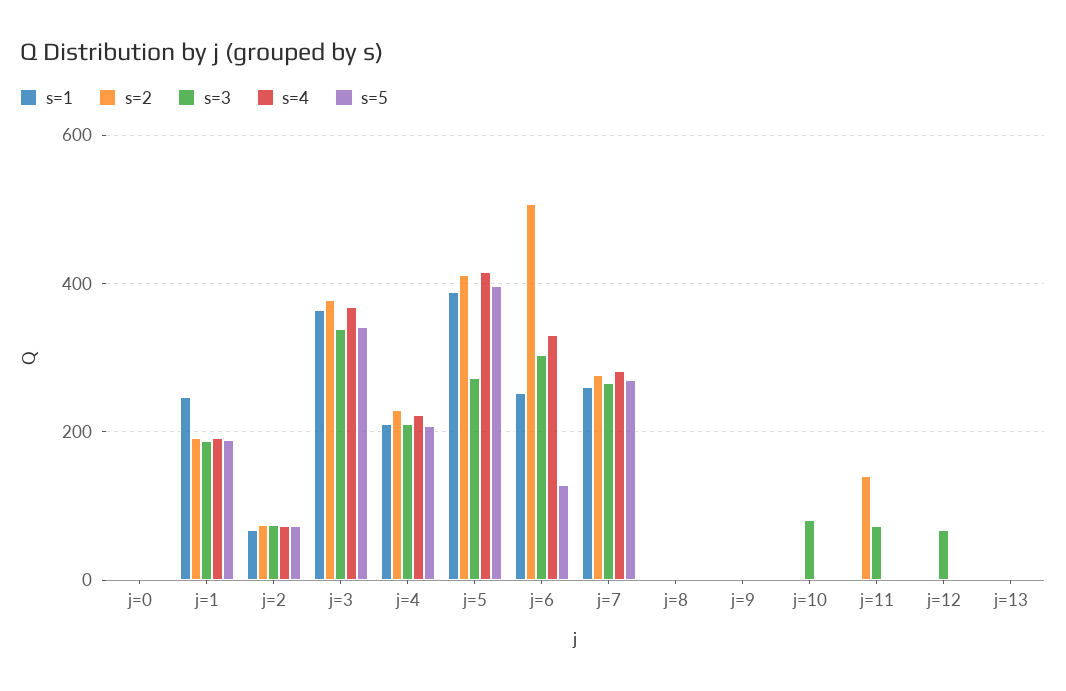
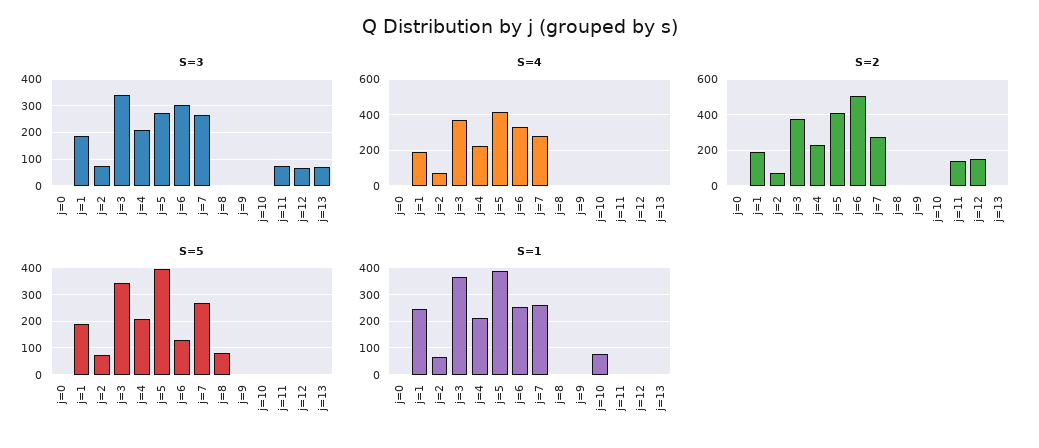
  {
    "s=1": {
      "j=0": 0,
      "j=1": 240,
      "j=2": 60,
      "j=3": 360,
      "j=4": 220,
      "j=5": 380,
      "j=6": 260,
      "j=7": 260,
      "j=8": 0,
      "j=9": 0,
-     "j=10": 0,
+     "j=10": 75,
      "j=11": 0,
      "j=12": 0,
      "j=13": 0
    },
    "s=2": {
      "j=0": 0,
      "j=1": 200,
      "j=2": 80,
      "j=3": 380,
      "j=4": 220,
      "j=5": 420,
      "j=6": 500,
      "j=7": 280,
      "j=8": 0,
      "j=9": 0,
      "j=10": 0,
      "j=11": 140,
-     "j=12": 0,
+     "j=12": 150,
      "j=13": 0
    },
    "s=3": {
      "j=0": 0,
      "j=1": 180,
      "j=2": 80,
      "j=3": 340,
      "j=4": 220,
      "j=5": 280,
      "j=6": 300,
      "j=7": 260,
      "j=8": 0,
      "j=9": 0,
-     "j=10": 80,
+     "j=10": 0,
      "j=11": 80,
      "j=12": 60,
-     "j=13": 0
+     "j=13": 75
    },
    "s=4": {
      "j=0": 0,
      "j=1": 200,
      "j=2": 80,
      "j=3": 360,
      "j=4": 220,
      "j=5": 420,
      "j=6": 340,
      "j=7": 280,
      "j=8": 0,
      "j=9": 0,
      "j=10": 0,
      "j=11": 0,
      "j=12": 0,
      "j=13": 0
    },
    "s=5": {
      "j=0": 0,
      "j=1": 180,
      "j=2": 80,
      "j=3": 340,
      "j=4": 200,
      "j=5": 400,
      "j=6": 120,
      "j=7": 280,
-     "j=8": 0,
+     "j=8": 75,
      "j=9": 0,
      "j=10": 0,
      "j=11": 0,
      "j=12": 0,
      "j=13": 0
    }
  }

